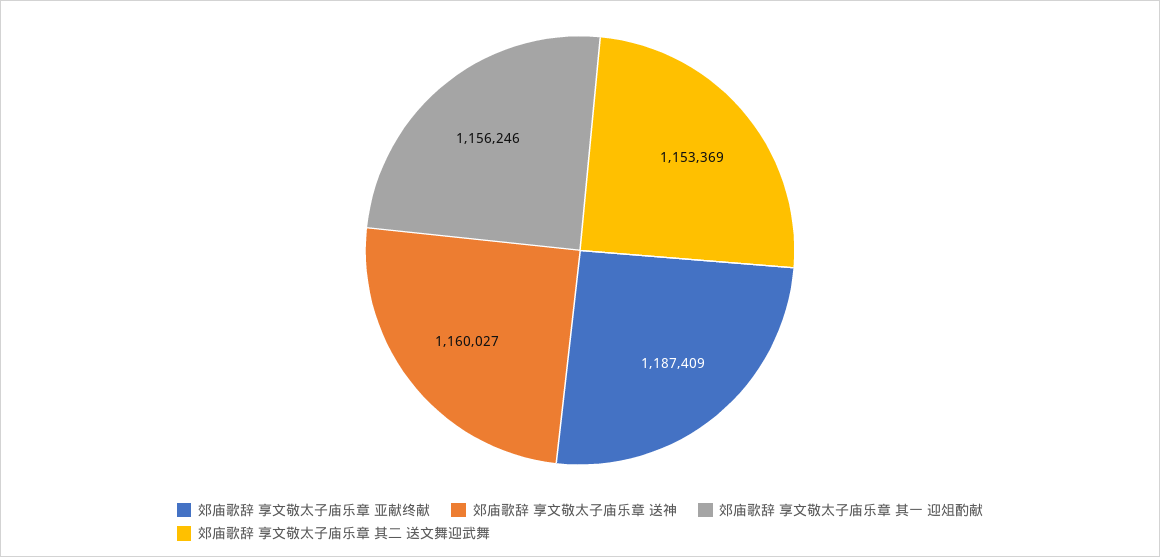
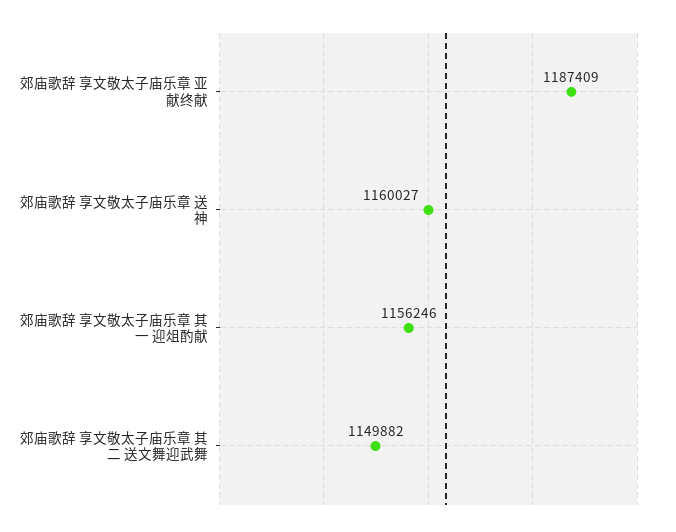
  {
    "郊庙歌辞 享文敬太子庙乐章 亚献终献": 1187409,
    "郊庙歌辞 享文敬太子庙乐章 送神": 1160027,
    "郊庙歌辞 享文敬太子庙乐章 其一 迎俎酌献": 1156246,
-   "郊庙歌辞 享文敬太子庙乐章 其二 送文舞迎武舞": 1153369
+   "郊庙歌辞 享文敬太子庙乐章 其二 送文舞迎武舞": 1149882
  }

